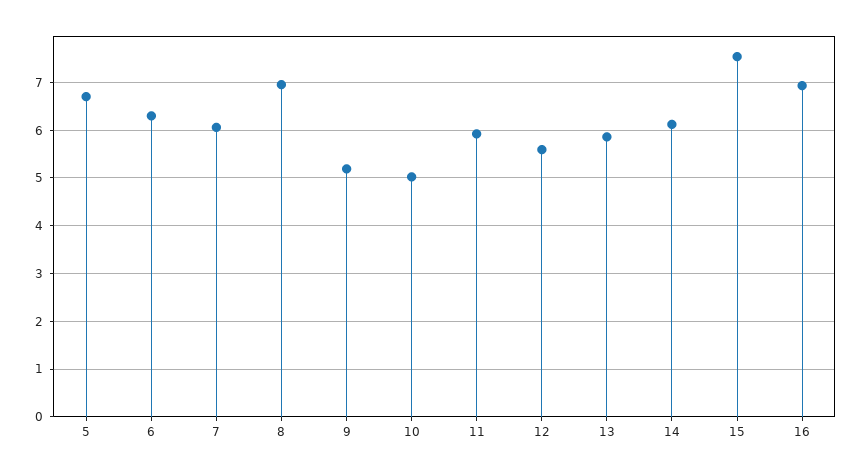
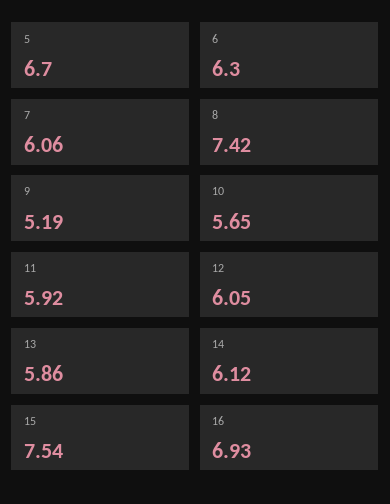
  {
    "5": 6.7,
    "6": 6.3,
    "7": 6.06,
-   "8": 7,
+   "8": 7.42,
    "9": 5.19,
-   "10": 5,
+   "10": 5.65,
    "11": 5.92,
-   "12": 5.6,
+   "12": 6.05,
    "13": 5.86,
    "14": 6.12,
    "15": 7.54,
    "16": 6.93
  }

